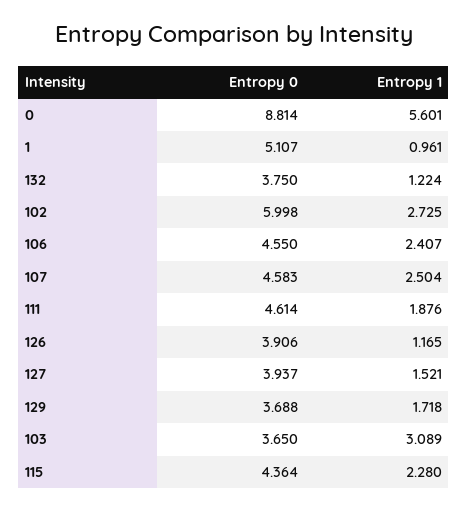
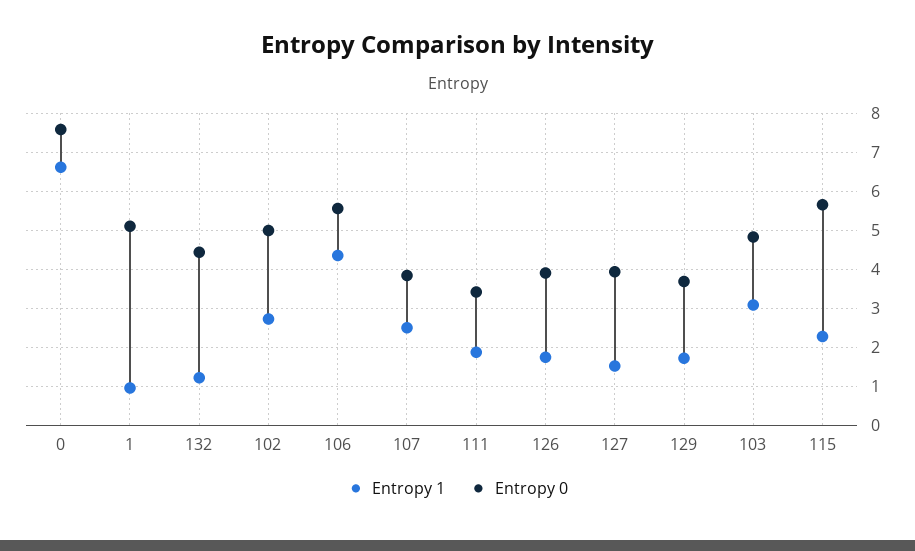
  {
    "Entropy 0": {
-     "0": 8.814,
+     "0": 7.6,
      "1": 5.107,
-     "132": 3.75,
+     "132": 4.4,
-     "102": 5.998,
+     "102": 5,
-     "106": 4.55,
+     "106": 5.6,
-     "107": 4.583,
+     "107": 3.8,
-     "111": 4.614,
+     "111": 3.4,
      "126": 3.906,
      "127": 3.937,
      "129": 3.688,
-     "103": 3.65,
+     "103": 4.8,
-     "115": 4.364
+     "115": 5.6
    },
    "Entropy 1": {
-     "0": 5.601,
+     "0": 6.6,
      "1": 0.961,
      "132": 1.224,
      "102": 2.725,
-     "106": 2.407,
+     "106": 4.4,
      "107": 2.504,
      "111": 1.876,
-     "126": 1.165,
+     "126": 1.8,
      "127": 1.521,
      "129": 1.718,
      "103": 3.089,
      "115": 2.28
    }
  }

